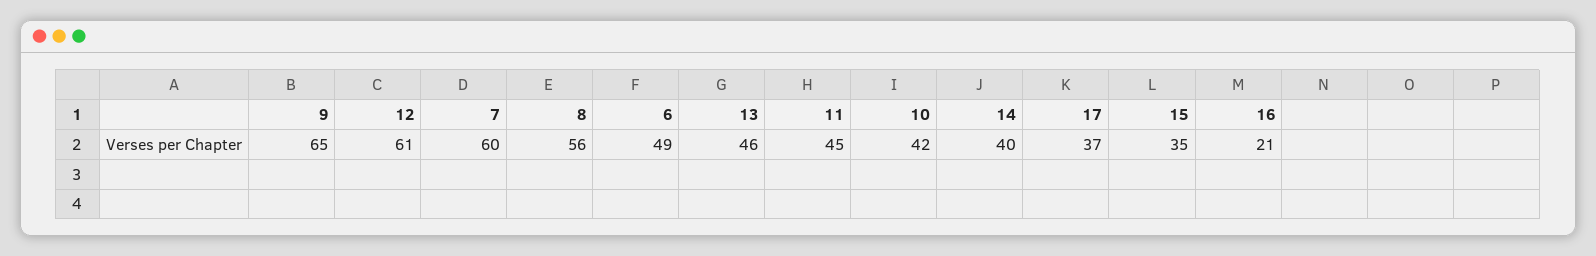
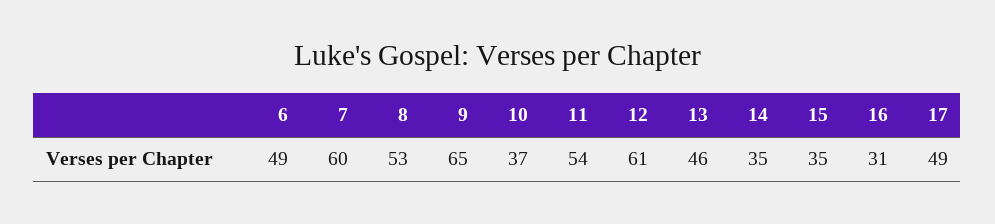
  {
    "9": 65,
    "12": 61,
    "7": 60,
-   "8": 56,
+   "8": 53,
    "6": 49,
    "13": 46,
-   "11": 45,
+   "11": 54,
-   "10": 42,
+   "10": 37,
-   "14": 40,
+   "14": 35,
-   "17": 37,
+   "17": 49,
    "15": 35,
-   "16": 21
+   "16": 31
  }

